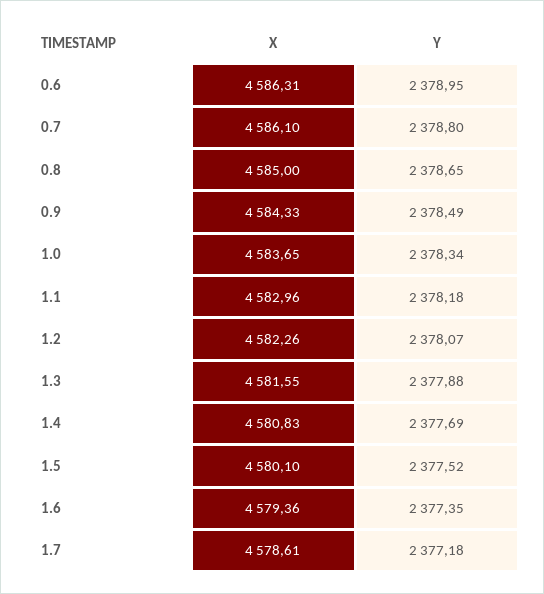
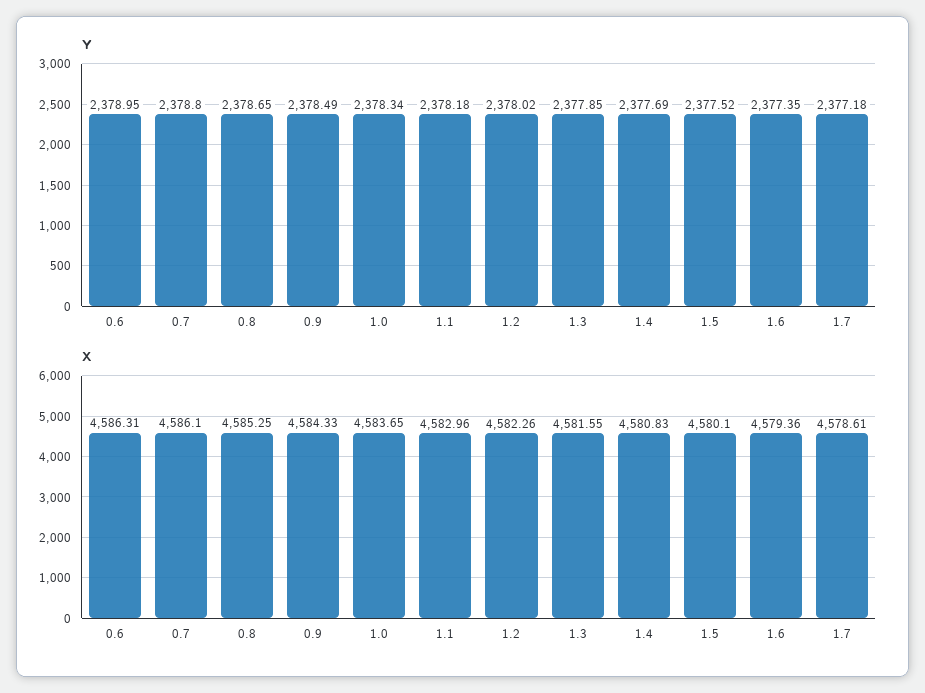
  {
    "X": {
      "0.6": 4586.31,
      "0.7": 4586.1,
-     "0.8": 4585,
+     "0.8": 4585.25,
      "0.9": 4584.33,
      "1.0": 4583.65,
      "1.1": 4582.96,
      "1.2": 4582.26,
      "1.3": 4581.55,
      "1.4": 4580.83,
      "1.5": 4580.1,
      "1.6": 4579.36,
      "1.7": 4578.61
    },
    "Y": {
      "0.6": 2378.95,
      "0.7": 2378.8,
      "0.8": 2378.65,
      "0.9": 2378.49,
      "1.0": 2378.34,
      "1.1": 2378.18,
-     "1.2": 2378.07,
+     "1.2": 2378.02,
-     "1.3": 2377.88,
+     "1.3": 2377.85,
      "1.4": 2377.69,
      "1.5": 2377.52,
      "1.6": 2377.35,
      "1.7": 2377.18
    }
  }

